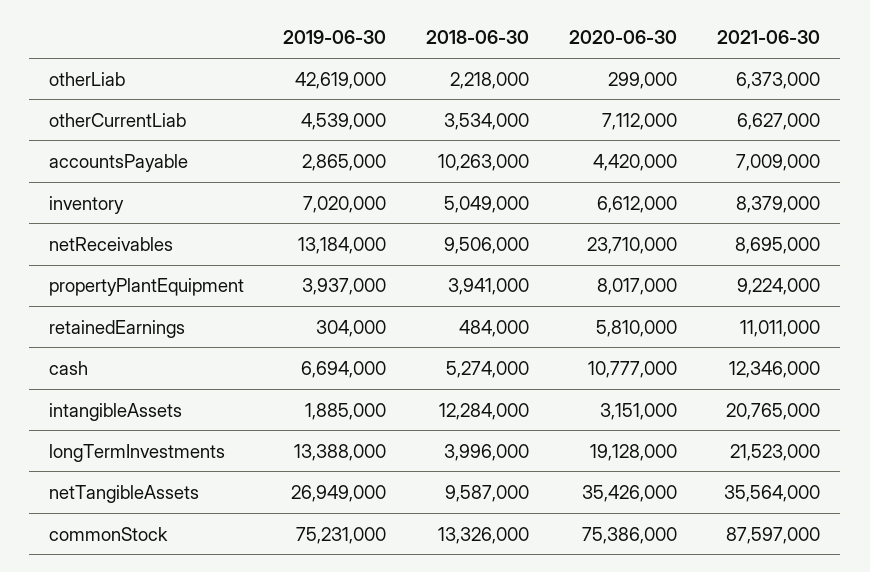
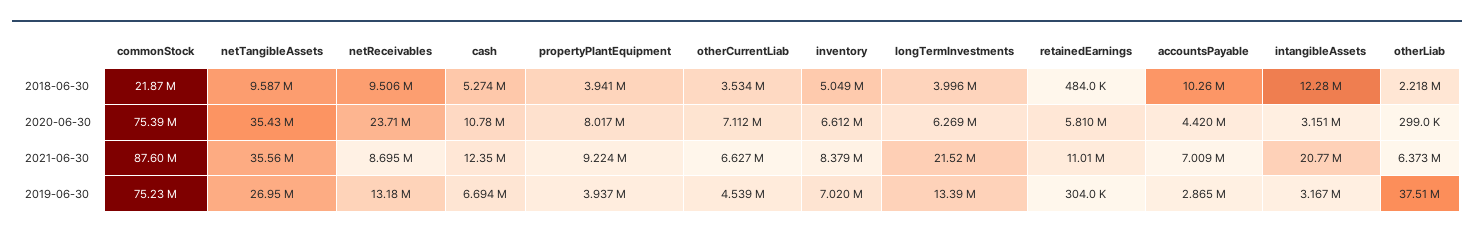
  {
    "2019-06-30": {
-     "otherLiab": 42619000,
+     "otherLiab": 37510000,
      "otherCurrentLiab": 4539000,
      "accountsPayable": 2865000,
      "inventory": 7020000,
      "netReceivables": 13184000,
      "propertyPlantEquipment": 3937000,
      "retainedEarnings": 304000,
      "cash": 6694000,
-     "intangibleAssets": 1885000,
+     "intangibleAssets": 3167000,
      "longTermInvestments": 13388000,
      "netTangibleAssets": 26949000,
      "commonStock": 75231000
    },
    "2018-06-30": {
      "otherLiab": 2218000,
      "otherCurrentLiab": 3534000,
      "accountsPayable": 10263000,
      "inventory": 5049000,
      "netReceivables": 9506000,
      "propertyPlantEquipment": 3941000,
      "retainedEarnings": 484000,
      "cash": 5274000,
      "intangibleAssets": 12284000,
      "longTermInvestments": 3996000,
      "netTangibleAssets": 9587000,
-     "commonStock": 13326000
+     "commonStock": 21870000
    },
    "2020-06-30": {
      "otherLiab": 299000,
      "otherCurrentLiab": 7112000,
      "accountsPayable": 4420000,
      "inventory": 6612000,
      "netReceivables": 23710000,
      "propertyPlantEquipment": 8017000,
      "retainedEarnings": 5810000,
      "cash": 10777000,
      "intangibleAssets": 3151000,
-     "longTermInvestments": 19128000,
+     "longTermInvestments": 6269000,
      "netTangibleAssets": 35426000,
      "commonStock": 75386000
    },
    "2021-06-30": {
      "otherLiab": 6373000,
      "otherCurrentLiab": 6627000,
      "accountsPayable": 7009000,
      "inventory": 8379000,
      "netReceivables": 8695000,
      "propertyPlantEquipment": 9224000,
      "retainedEarnings": 11011000,
      "cash": 12346000,
      "intangibleAssets": 20765000,
      "longTermInvestments": 21523000,
      "netTangibleAssets": 35564000,
      "commonStock": 87597000
    }
  }

